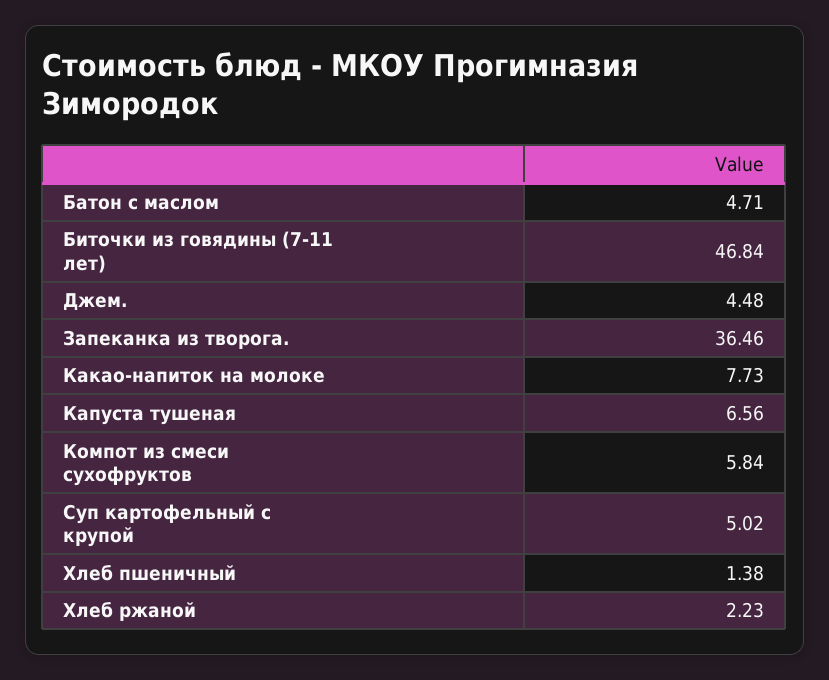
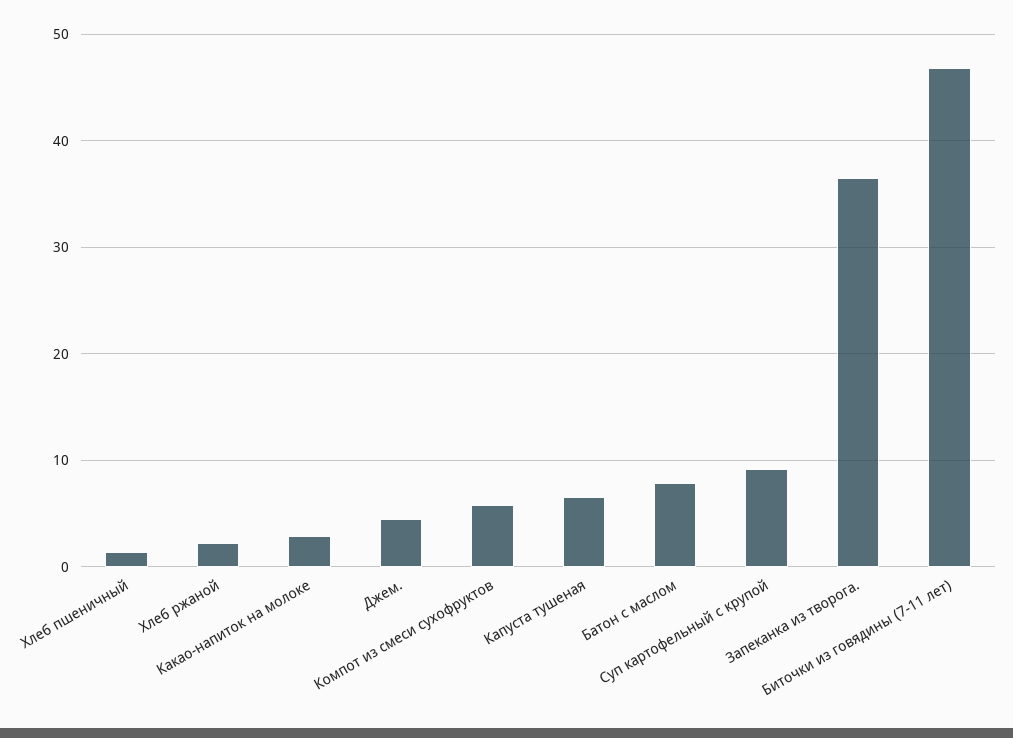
  {
-   "Батон с маслом": 4.71,
+   "Батон с маслом": 8,
    "Биточки из говядины (7-11 лет)": 46.84,
    "Джем.": 4.48,
    "Запеканка из творога.": 36.46,
-   "Какао-напиток на молоке": 7.73,
+   "Какао-напиток на молоке": 3,
    "Капуста тушеная": 6.56,
    "Компот из смеси сухофруктов": 5.84,
-   "Суп картофельный с крупой": 5.02,
+   "Суп картофельный с крупой": 9,
    "Хлеб пшеничный": 1.38,
    "Хлеб ржаной": 2.23
  }

